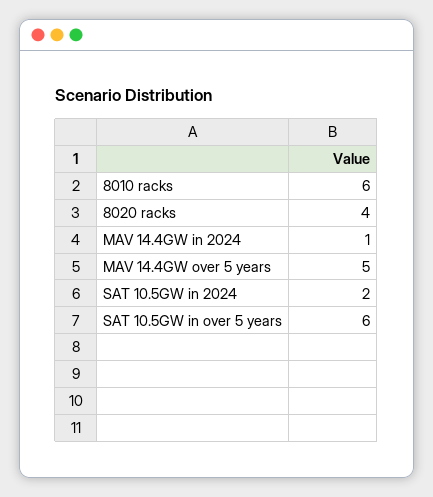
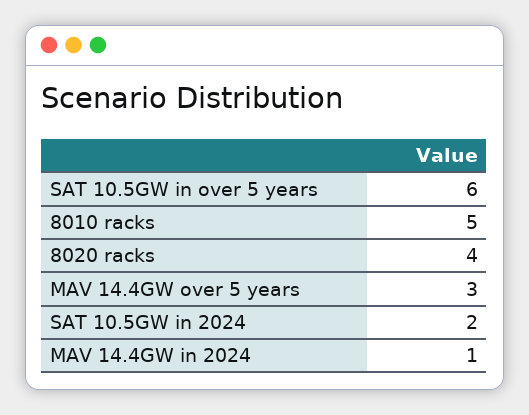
  {
-   "8010 racks": 6,
+   "8010 racks": 5,
    "8020 racks": 4,
    "MAV 14.4GW in 2024": 1,
-   "MAV 14.4GW over 5 years": 5,
+   "MAV 14.4GW over 5 years": 3,
    "SAT 10.5GW in 2024": 2,
    "SAT 10.5GW in over 5 years": 6
  }

